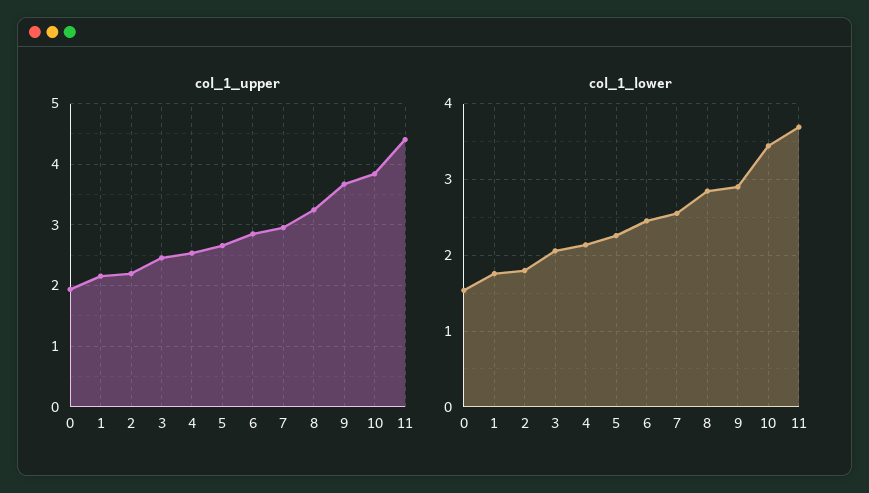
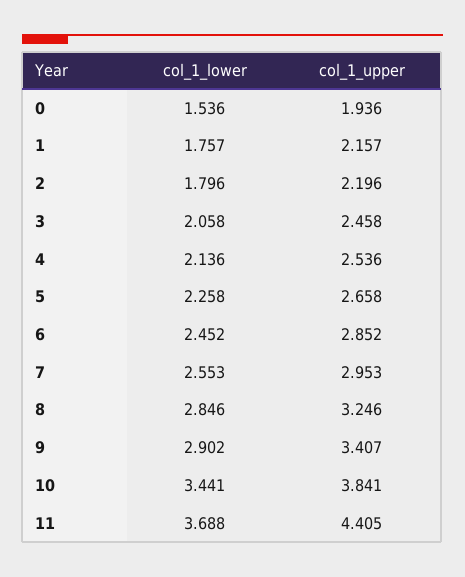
  {
    "col_1_upper": {
      "0": 1.936,
      "1": 2.157,
      "2": 2.196,
      "3": 2.458,
      "4": 2.536,
      "5": 2.658,
      "6": 2.852,
      "7": 2.953,
      "8": 3.246,
-     "9": 3.7,
+     "9": 3.407,
      "10": 3.841,
      "11": 4.405
    },
    "col_1_lower": {
      "0": 1.536,
      "1": 1.757,
      "2": 1.796,
      "3": 2.058,
      "4": 2.136,
      "5": 2.258,
      "6": 2.452,
      "7": 2.553,
      "8": 2.846,
      "9": 2.902,
      "10": 3.441,
      "11": 3.688
    }
  }

